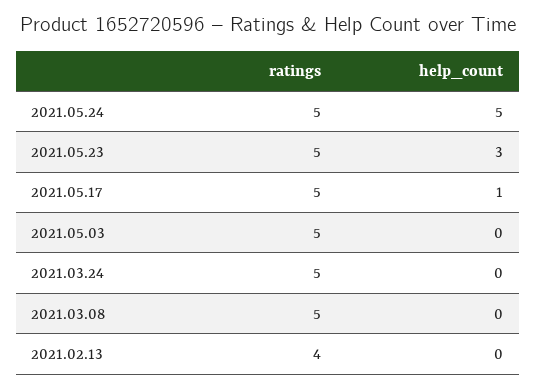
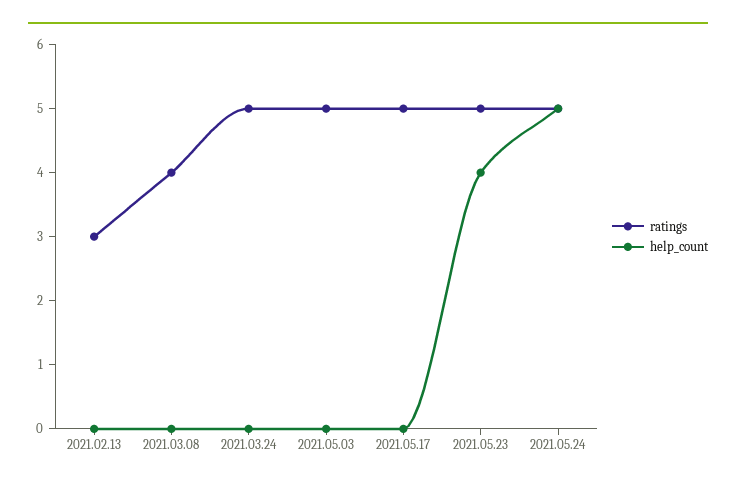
  {
    "ratings": {
      "2021.05.24": 5,
      "2021.05.23": 5,
      "2021.05.17": 5,
      "2021.05.03": 5,
      "2021.03.24": 5,
-     "2021.03.08": 5,
+     "2021.03.08": 4,
-     "2021.02.13": 4
+     "2021.02.13": 3
    },
    "help_count": {
      "2021.05.24": 5,
-     "2021.05.23": 3,
+     "2021.05.23": 4,
-     "2021.05.17": 1,
+     "2021.05.17": 0,
      "2021.05.03": 0,
      "2021.03.24": 0,
      "2021.03.08": 0,
      "2021.02.13": 0
    }
  }

